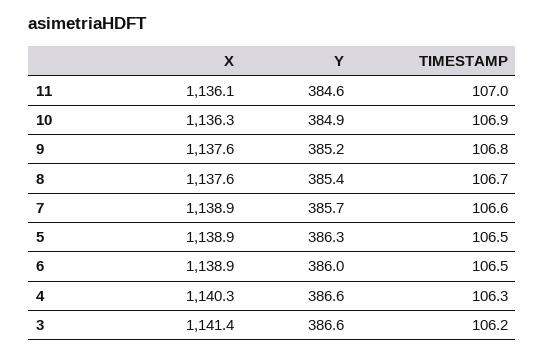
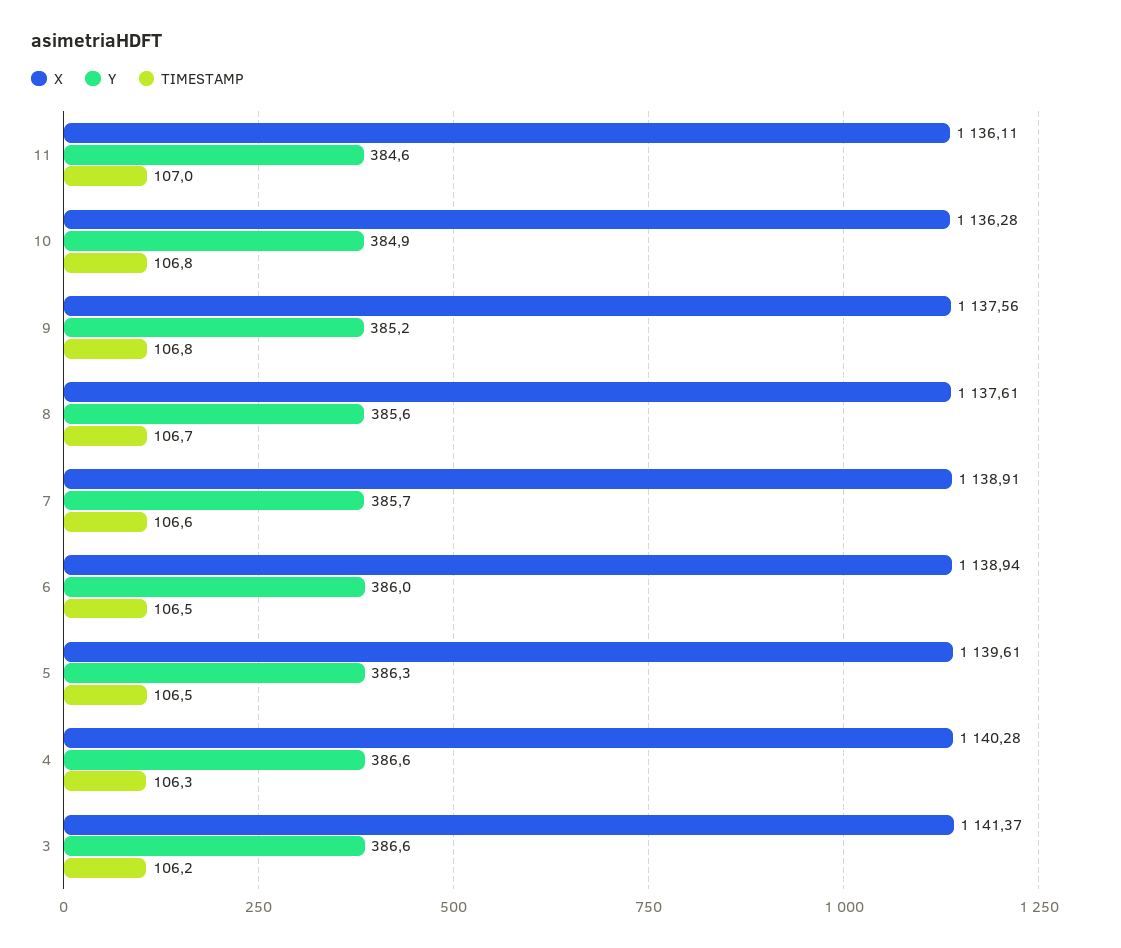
  {
    "X": {
      "11": 1136.11,
      "10": 1136.28,
      "9": 1137.56,
      "8": 1137.61,
      "7": 1138.91,
-     "5": 1138.9,
+     "5": 1139.61,
      "6": 1138.94,
      "4": 1140.28,
      "3": 1141.37
    },
    "Y": {
      "11": 384.6,
      "10": 384.9,
      "9": 385.2,
-     "8": 385.4,
+     "8": 385.6,
      "7": 385.7,
      "5": 386.3,
      "6": 386,
      "4": 386.6,
      "3": 386.6
    },
    "TIMESTAMP": {
      "11": 107,
-     "10": 106.9,
+     "10": 106.8,
      "9": 106.8,
      "8": 106.7,
      "7": 106.6,
      "5": 106.5,
      "6": 106.5,
      "4": 106.3,
      "3": 106.2
    }
  }

